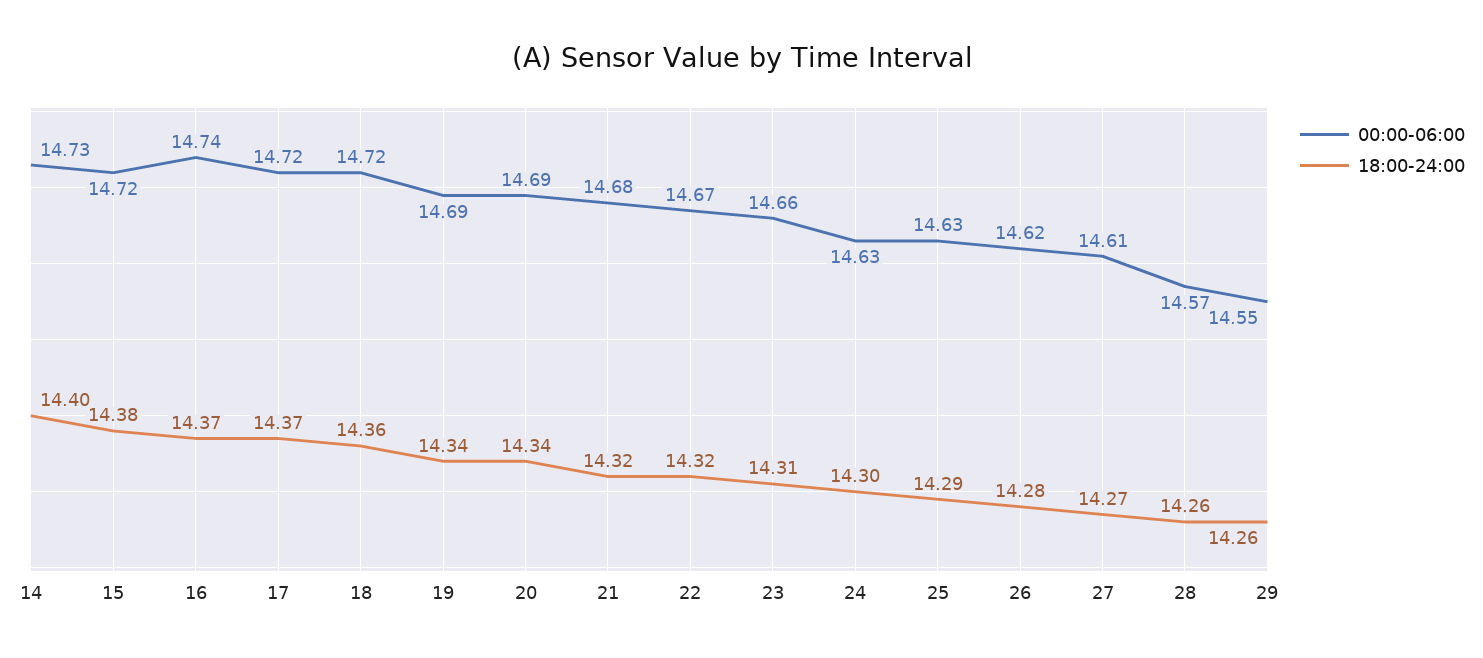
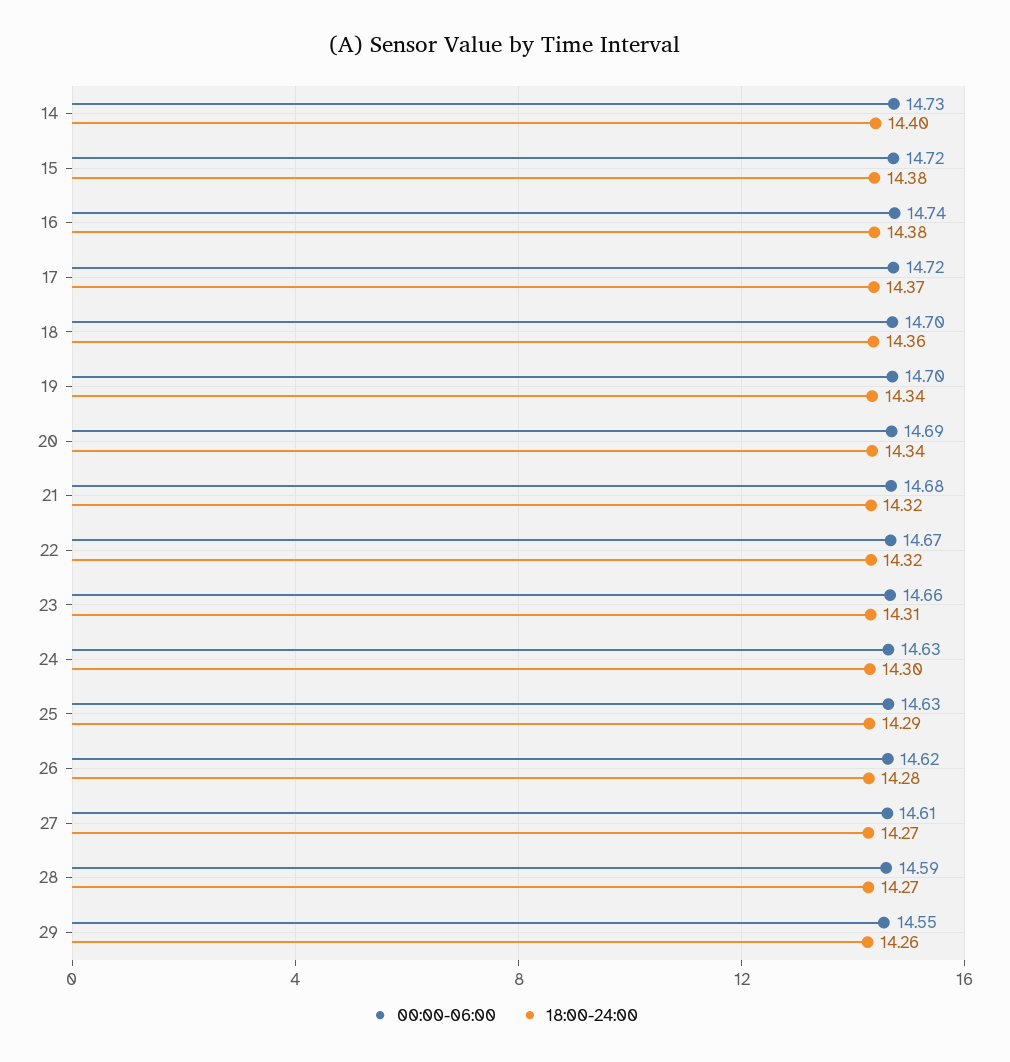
  {
    "00:00-06:00": {
      "14": 14.73,
      "15": 14.72,
      "16": 14.74,
      "17": 14.72,
-     "18": 14.72,
+     "18": 14.7,
-     "19": 14.69,
+     "19": 14.7,
      "20": 14.69,
      "21": 14.68,
      "22": 14.67,
      "23": 14.66,
      "24": 14.63,
      "25": 14.63,
      "26": 14.62,
      "27": 14.61,
-     "28": 14.57,
+     "28": 14.59,
      "29": 14.55
    },
    "18:00-24:00": {
      "14": 14.4,
      "15": 14.38,
-     "16": 14.37,
+     "16": 14.38,
      "17": 14.37,
      "18": 14.36,
      "19": 14.34,
      "20": 14.34,
      "21": 14.32,
      "22": 14.32,
      "23": 14.31,
      "24": 14.3,
      "25": 14.29,
      "26": 14.28,
      "27": 14.27,
-     "28": 14.26,
+     "28": 14.27,
      "29": 14.26
    }
  }

